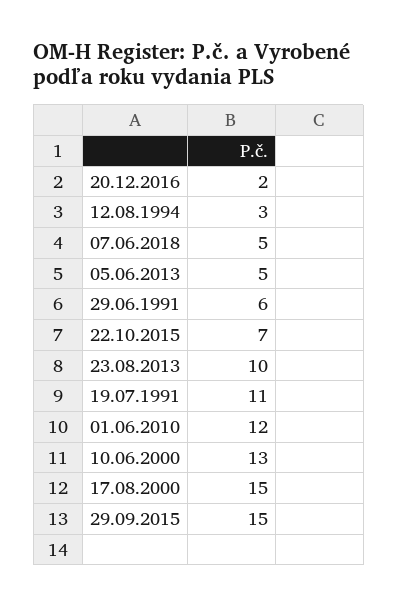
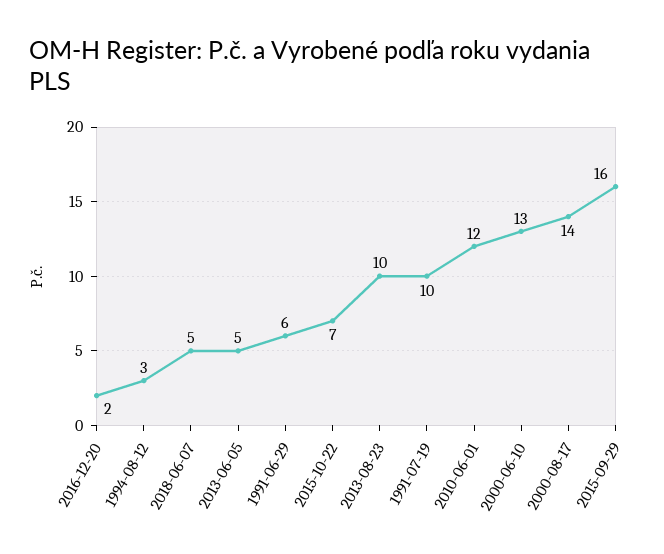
  {
    "20.12.2016": 2,
    "12.08.1994": 3,
    "07.06.2018": 5,
    "05.06.2013": 5,
    "29.06.1991": 6,
    "22.10.2015": 7,
    "23.08.2013": 10,
-   "19.07.1991": 11,
+   "19.07.1991": 10,
    "01.06.2010": 12,
    "10.06.2000": 13,
-   "17.08.2000": 15,
+   "17.08.2000": 14,
-   "29.09.2015": 15
+   "29.09.2015": 16
  }

